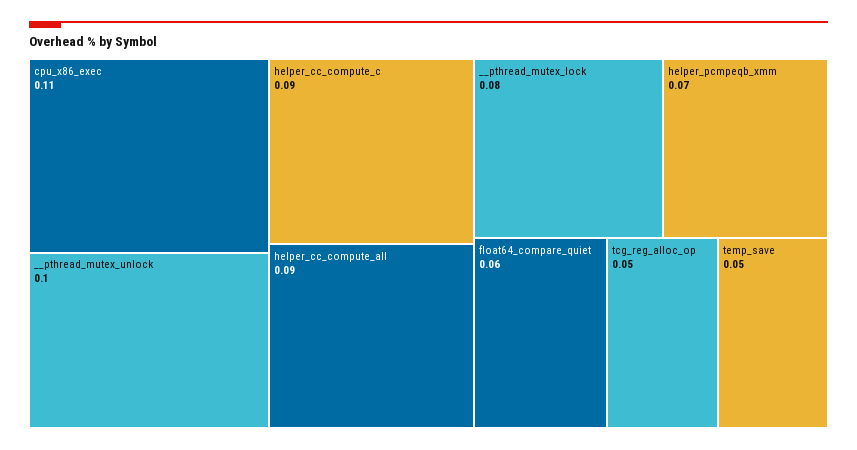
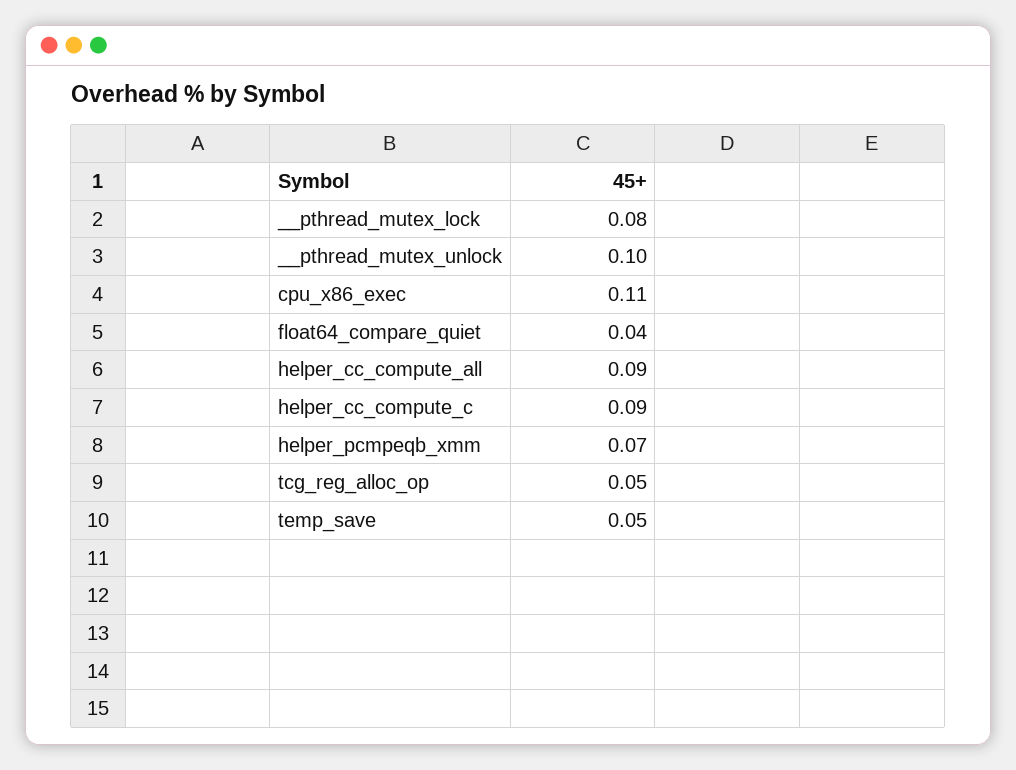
  {
    "cpu_x86_exec": 0.11,
    "__pthread_mutex_unlock": 0.1,
    "helper_cc_compute_c": 0.09,
    "helper_cc_compute_all": 0.09,
    "__pthread_mutex_lock": 0.08,
    "helper_pcmpeqb_xmm": 0.07,
-   "float64_compare_quiet": 0.06,
+   "float64_compare_quiet": 0.04,
    "tcg_reg_alloc_op": 0.05,
    "temp_save": 0.05
  }

